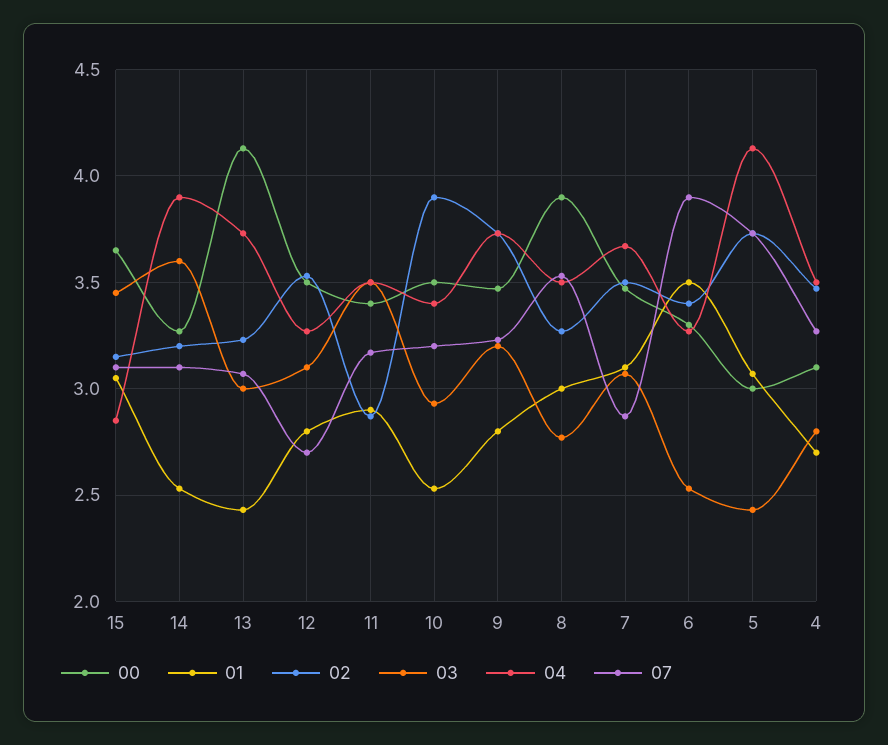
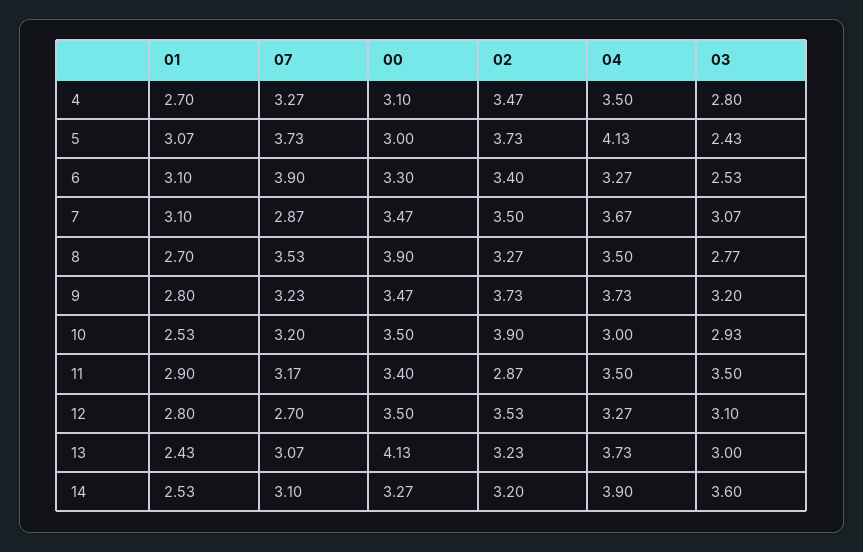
  {
    "00": {
-     "15": 3.65,
      "14": 3.27,
      "13": 4.13,
      "12": 3.5,
      "11": 3.4,
      "10": 3.5,
      "9": 3.47,
      "8": 3.9,
      "7": 3.47,
      "6": 3.3,
      "5": 3,
      "4": 3.1
    },
    "01": {
-     "15": 3.05,
      "14": 2.53,
      "13": 2.43,
      "12": 2.8,
      "11": 2.9,
      "10": 2.53,
      "9": 2.8,
-     "8": 3,
+     "8": 2.7,
      "7": 3.1,
-     "6": 3.5,
+     "6": 3.1,
      "5": 3.07,
      "4": 2.7
    },
    "02": {
-     "15": 3.15,
      "14": 3.2,
      "13": 3.23,
      "12": 3.53,
      "11": 2.87,
      "10": 3.9,
      "9": 3.73,
      "8": 3.27,
      "7": 3.5,
      "6": 3.4,
      "5": 3.73,
      "4": 3.47
    },
    "03": {
-     "15": 3.45,
      "14": 3.6,
      "13": 3,
      "12": 3.1,
      "11": 3.5,
      "10": 2.93,
      "9": 3.2,
      "8": 2.77,
      "7": 3.07,
      "6": 2.53,
      "5": 2.43,
      "4": 2.8
    },
    "04": {
-     "15": 2.85,
      "14": 3.9,
      "13": 3.73,
      "12": 3.27,
      "11": 3.5,
-     "10": 3.4,
+     "10": 3,
      "9": 3.73,
      "8": 3.5,
      "7": 3.67,
      "6": 3.27,
      "5": 4.13,
      "4": 3.5
    },
    "07": {
-     "15": 3.1,
      "14": 3.1,
      "13": 3.07,
      "12": 2.7,
      "11": 3.17,
      "10": 3.2,
      "9": 3.23,
      "8": 3.53,
      "7": 2.87,
      "6": 3.9,
      "5": 3.73,
      "4": 3.27
    }
  }

